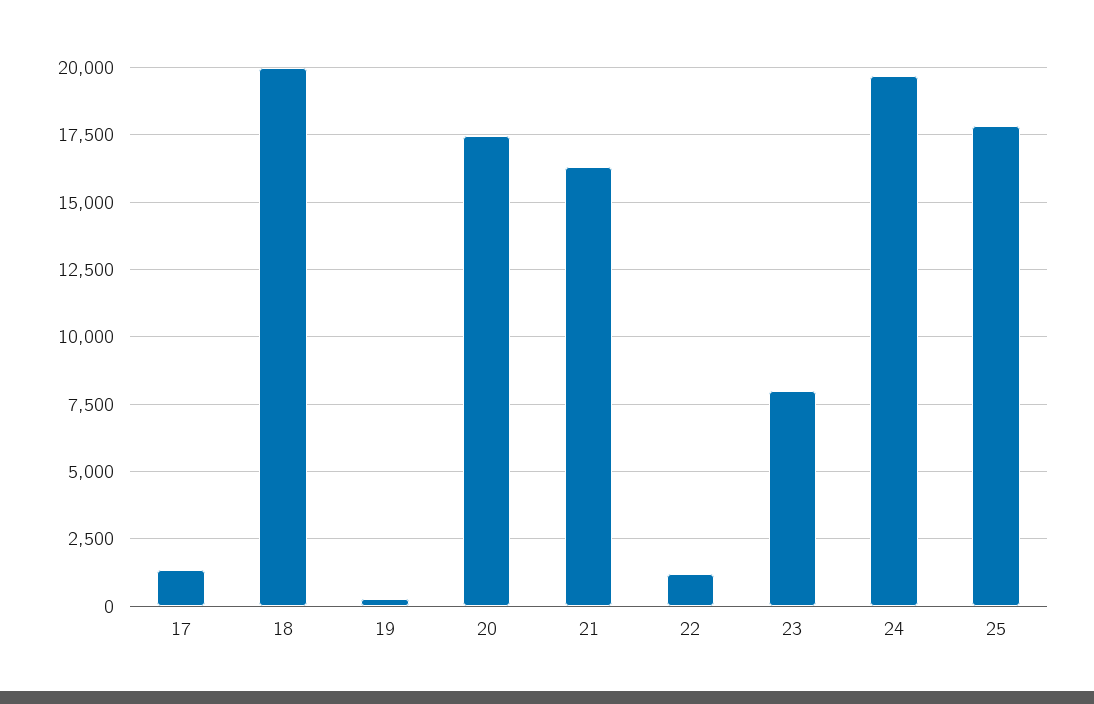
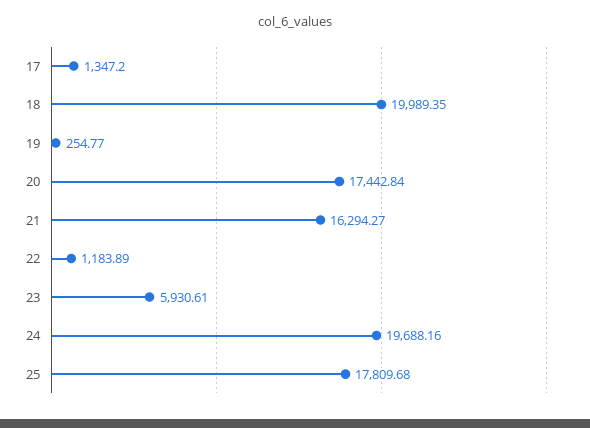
  {
    "17": 1347.2,
    "18": 19989.35,
    "19": 254.77,
    "20": 17442.84,
    "21": 16294.27,
    "22": 1183.89,
-   "23": 8000,
+   "23": 5930.61,
    "24": 19688.16,
    "25": 17809.68
  }

